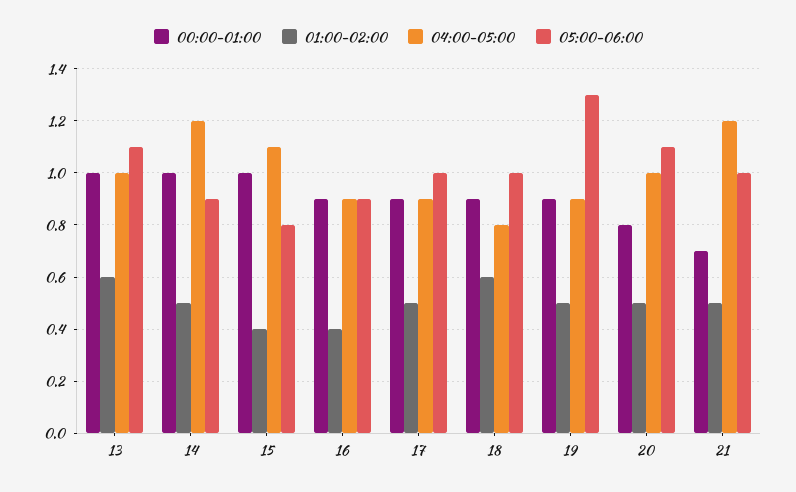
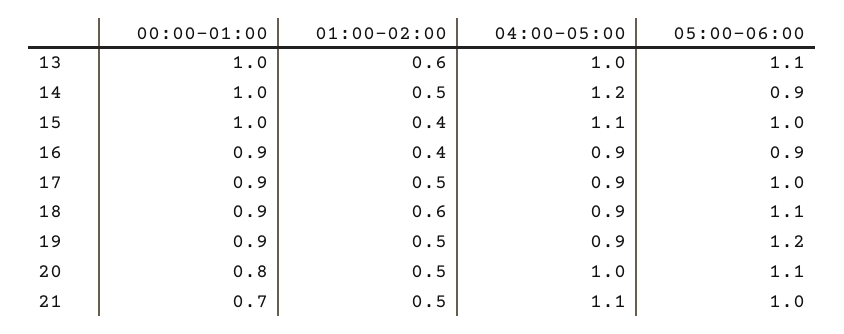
  {
    "00:00-01:00": {
      "13": 1,
      "14": 1,
      "15": 1,
      "16": 0.9,
      "17": 0.9,
      "18": 0.9,
      "19": 0.9,
      "20": 0.8,
      "21": 0.7
    },
    "01:00-02:00": {
      "13": 0.6,
      "14": 0.5,
      "15": 0.4,
      "16": 0.4,
      "17": 0.5,
      "18": 0.6,
      "19": 0.5,
      "20": 0.5,
      "21": 0.5
    },
    "04:00-05:00": {
      "13": 1,
      "14": 1.2,
      "15": 1.1,
      "16": 0.9,
      "17": 0.9,
-     "18": 0.8,
+     "18": 0.9,
      "19": 0.9,
      "20": 1,
-     "21": 1.2
+     "21": 1.1
    },
    "05:00-06:00": {
      "13": 1.1,
      "14": 0.9,
-     "15": 0.8,
+     "15": 1,
      "16": 0.9,
      "17": 1,
-     "18": 1,
+     "18": 1.1,
-     "19": 1.3,
+     "19": 1.2,
      "20": 1.1,
      "21": 1
    }
  }

